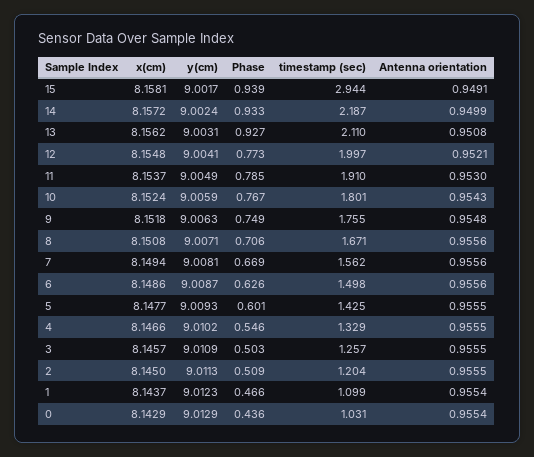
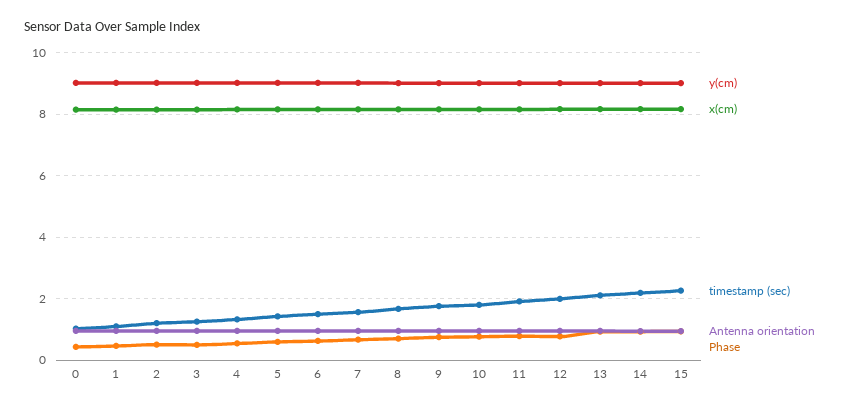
  {
    "x(cm)": {
      "15": 8.1581,
      "14": 8.1572,
      "13": 8.1562,
      "12": 8.1548,
      "11": 8.1537,
      "10": 8.1524,
      "9": 8.1518,
      "8": 8.1508,
      "7": 8.1494,
      "6": 8.1486,
      "5": 8.1477,
      "4": 8.1466,
      "3": 8.1457,
      "2": 8.145,
      "1": 8.1437,
      "0": 8.1429
    },
    "y(cm)": {
      "15": 9.0017,
      "14": 9.0024,
      "13": 9.0031,
      "12": 9.0041,
      "11": 9.0049,
      "10": 9.0059,
      "9": 9.0063,
      "8": 9.0071,
      "7": 9.0081,
      "6": 9.0087,
      "5": 9.0093,
      "4": 9.0102,
      "3": 9.0109,
      "2": 9.0113,
      "1": 9.0123,
      "0": 9.0129
    },
    "Phase": {
      "15": 0.939,
      "14": 0.933,
      "13": 0.927,
      "12": 0.773,
      "11": 0.785,
      "10": 0.767,
      "9": 0.749,
      "8": 0.706,
      "7": 0.669,
      "6": 0.626,
      "5": 0.601,
      "4": 0.546,
      "3": 0.503,
      "2": 0.509,
      "1": 0.466,
      "0": 0.436
    },
    "timestamp (sec)": {
-     "15": 2.944,
+     "15": 2.2,
      "14": 2.187,
      "13": 2.11,
      "12": 1.997,
      "11": 1.91,
      "10": 1.801,
      "9": 1.755,
      "8": 1.671,
      "7": 1.562,
      "6": 1.498,
      "5": 1.425,
      "4": 1.329,
      "3": 1.257,
      "2": 1.204,
      "1": 1.099,
      "0": 1.031
    },
    "Antenna orientation": {
      "15": 0.9491,
      "14": 0.9499,
      "13": 0.9508,
      "12": 0.9521,
      "11": 0.953,
      "10": 0.9543,
      "9": 0.9548,
      "8": 0.9556,
      "7": 0.9556,
      "6": 0.9556,
      "5": 0.9555,
      "4": 0.9555,
      "3": 0.9555,
      "2": 0.9555,
      "1": 0.9554,
      "0": 0.9554
    }
  }

